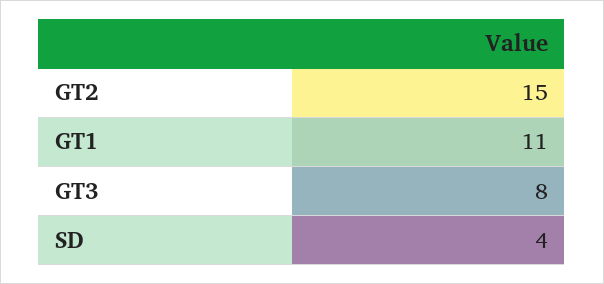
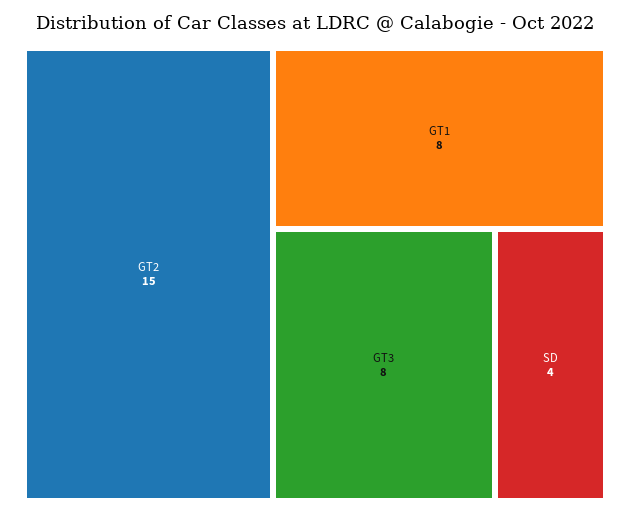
  {
    "GT2": 15,
-   "GT1": 11,
+   "GT1": 8,
    "GT3": 8,
    "SD": 4
  }

